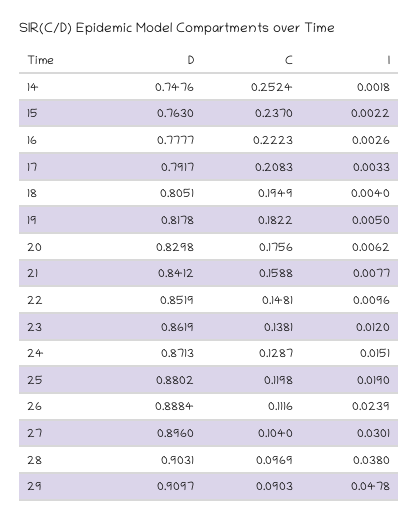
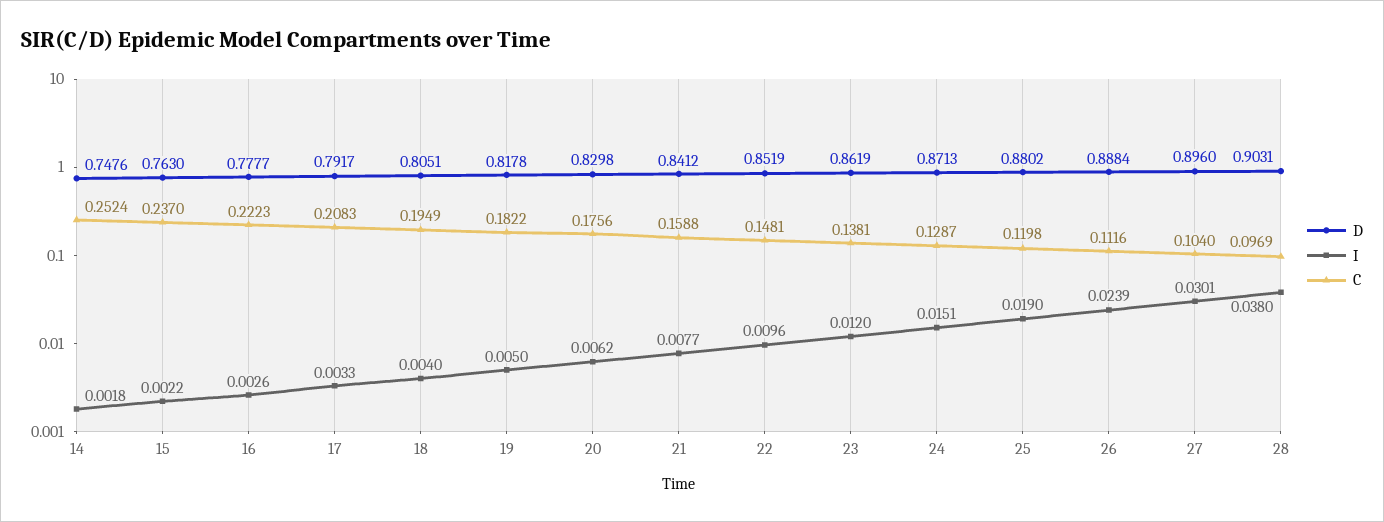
  {
    "D": {
      "14": 0.7476,
      "15": 0.763,
      "16": 0.7777,
      "17": 0.7917,
      "18": 0.8051,
      "19": 0.8178,
      "20": 0.8298,
      "21": 0.8412,
      "22": 0.8519,
      "23": 0.8619,
      "24": 0.8713,
      "25": 0.8802,
      "26": 0.8884,
      "27": 0.896,
-     "28": 0.9031,
+     "28": 0.9031
-     "29": 0.9097
    },
    "C": {
      "14": 0.2524,
      "15": 0.237,
      "16": 0.2223,
      "17": 0.2083,
      "18": 0.1949,
      "19": 0.1822,
      "20": 0.1756,
      "21": 0.1588,
      "22": 0.1481,
      "23": 0.1381,
      "24": 0.1287,
      "25": 0.1198,
      "26": 0.1116,
      "27": 0.104,
-     "28": 0.0969,
+     "28": 0.0969
-     "29": 0.0903
    },
    "I": {
      "14": 0.0018,
      "15": 0.0022,
      "16": 0.0026,
      "17": 0.0033,
      "18": 0.004,
      "19": 0.005,
      "20": 0.0062,
      "21": 0.0077,
      "22": 0.0096,
      "23": 0.012,
      "24": 0.0151,
      "25": 0.019,
      "26": 0.0239,
      "27": 0.0301,
-     "28": 0.038,
+     "28": 0.038
-     "29": 0.0478
    }
  }

